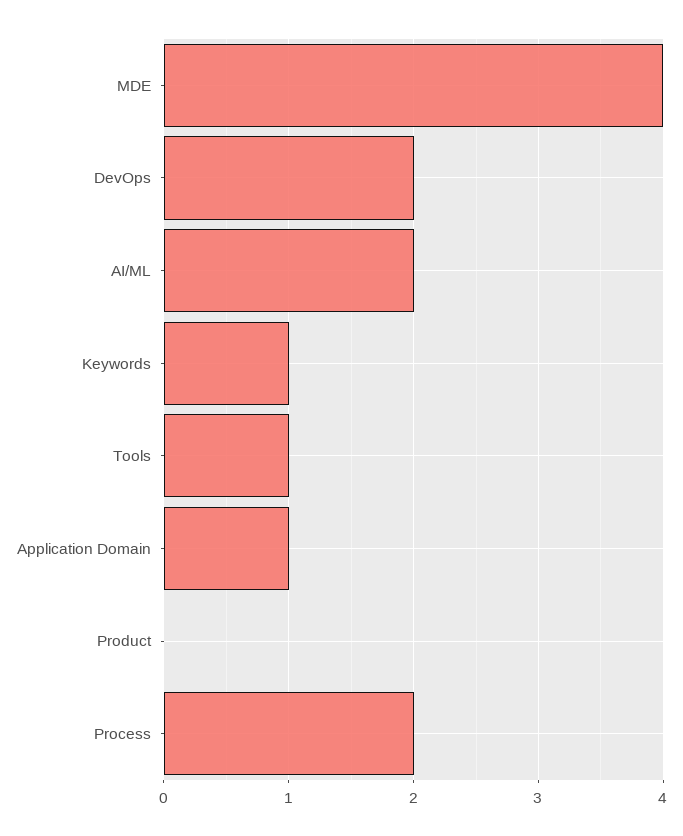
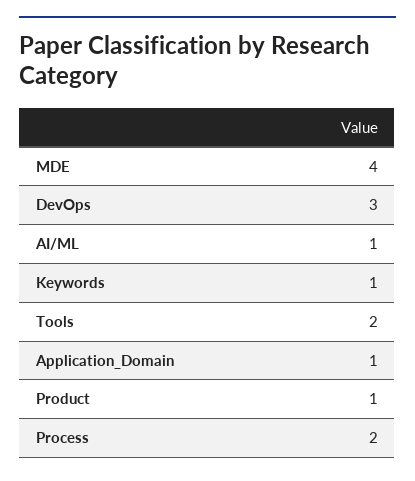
  {
    "MDE": 4,
-   "DevOps": 2,
+   "DevOps": 3,
-   "AI/ML": 2,
+   "AI/ML": 1,
    "Keywords": 1,
-   "Tools": 1,
+   "Tools": 2,
    "Application Domain": 1,
-   "Product": 0,
+   "Product": 1,
    "Process": 2
  }

